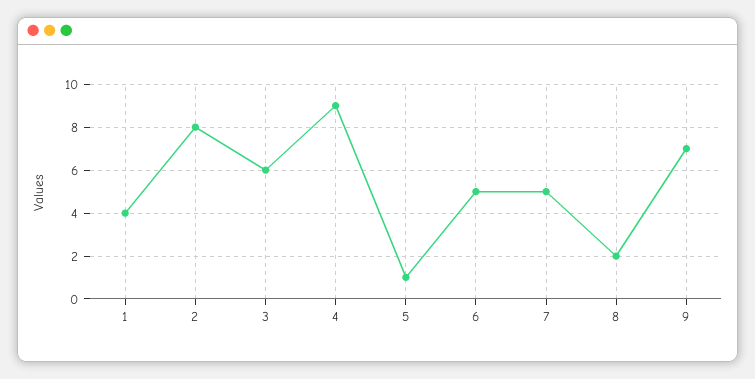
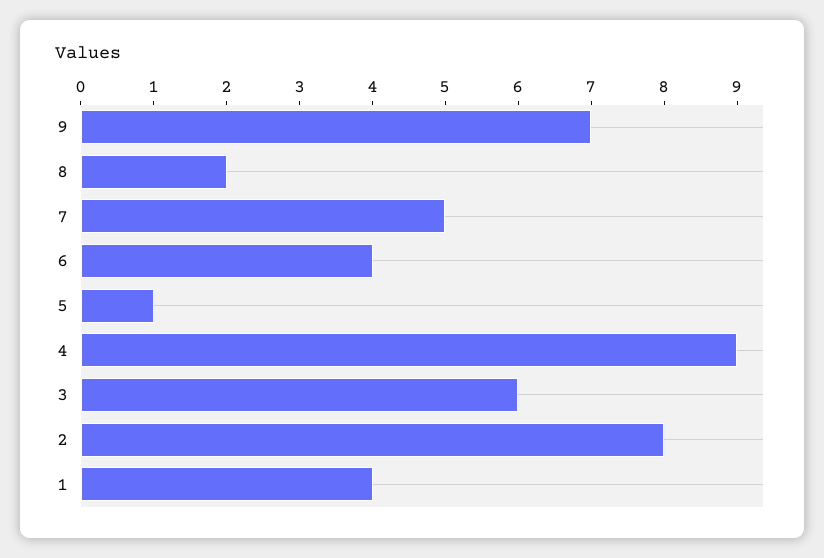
  {
    "1": 4,
    "2": 8,
    "3": 6,
    "4": 9,
    "5": 1,
-   "6": 5,
+   "6": 4,
    "7": 5,
    "8": 2,
    "9": 7
  }

